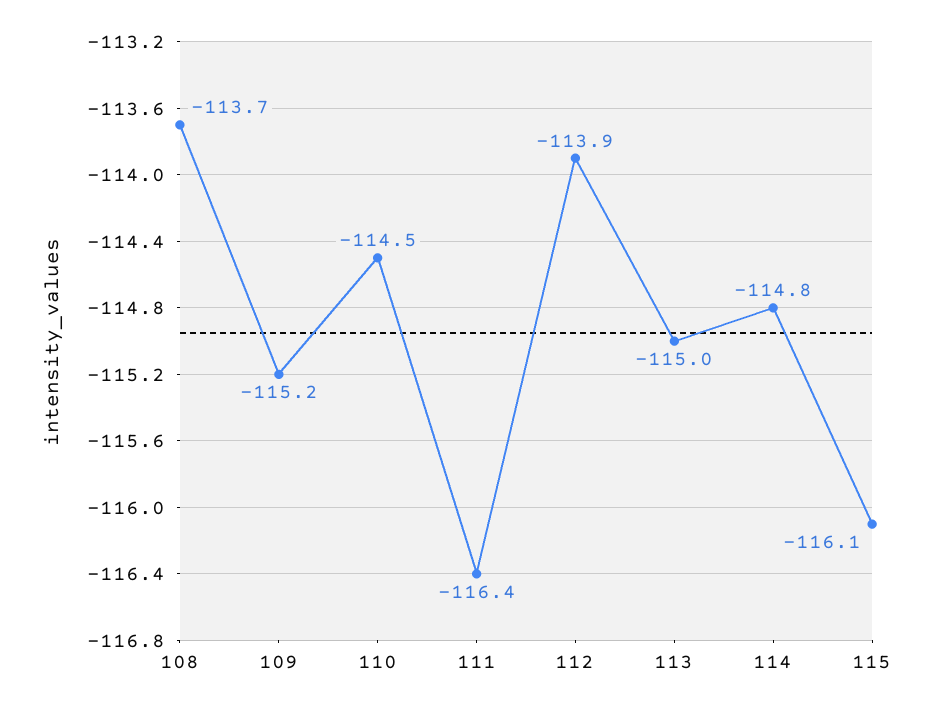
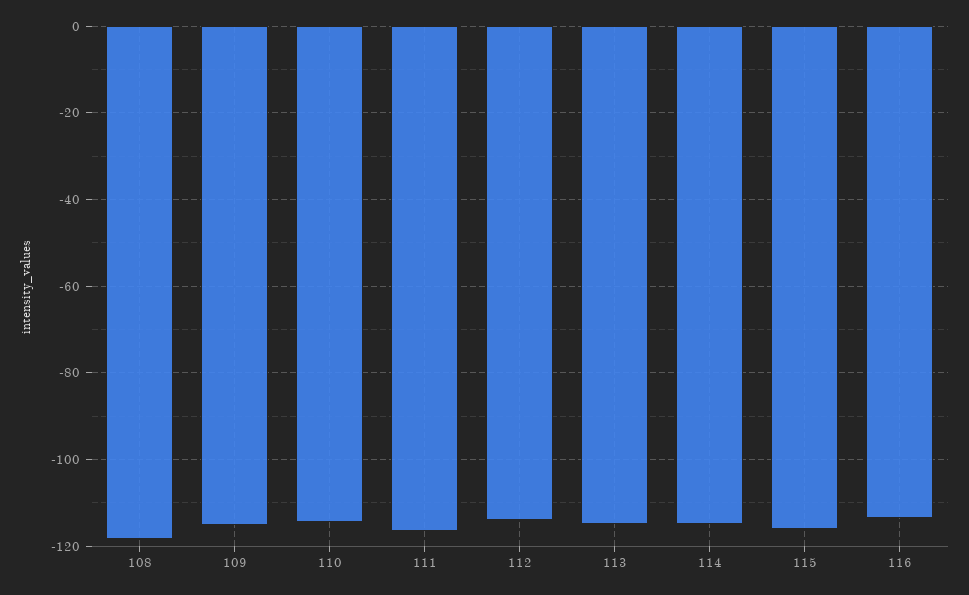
  {
-   "108": -113.7,
+   "108": -118,
    "109": -115.2,
    "110": -114.5,
    "111": -116.4,
    "112": -113.9,
    "113": -115,
    "114": -114.8,
-   "115": -116.1
+   "115": -116.1,
+   "116": -114
  }

